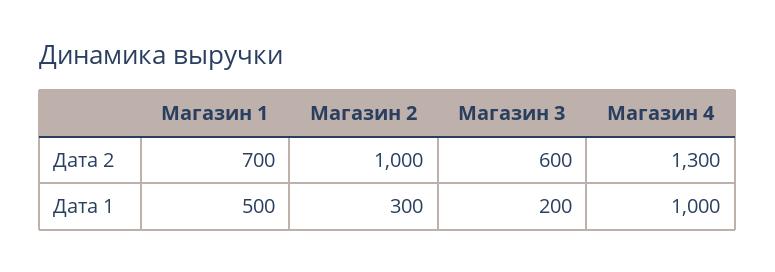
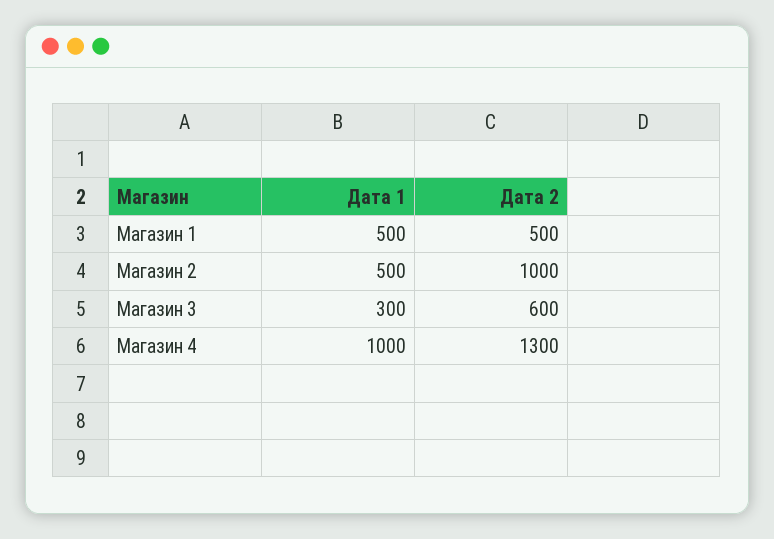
  {
    "Магазин 1": {
-     "Дата 2": 700,
+     "Дата 2": 500,
      "Дата 1": 500
    },
    "Магазин 2": {
      "Дата 2": 1000,
-     "Дата 1": 300
+     "Дата 1": 500
    },
    "Магазин 3": {
      "Дата 2": 600,
-     "Дата 1": 200
+     "Дата 1": 300
    },
    "Магазин 4": {
      "Дата 2": 1300,
      "Дата 1": 1000
    }
  }

